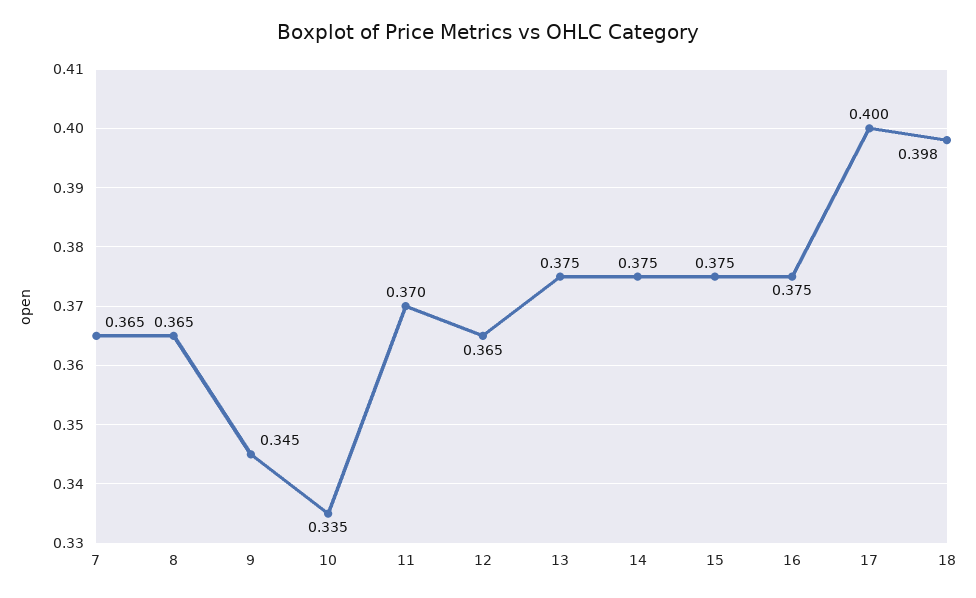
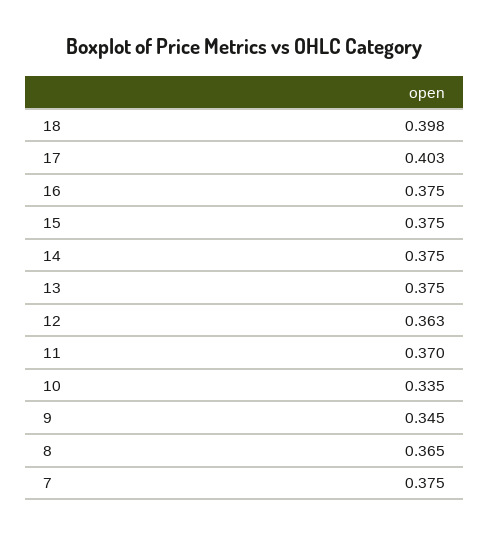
  {
-   "7": 0.365,
+   "7": 0.375,
    "8": 0.365,
    "9": 0.345,
    "10": 0.335,
    "11": 0.37,
-   "12": 0.365,
+   "12": 0.363,
    "13": 0.375,
    "14": 0.375,
    "15": 0.375,
    "16": 0.375,
-   "17": 0.4,
+   "17": 0.403,
    "18": 0.398
  }

